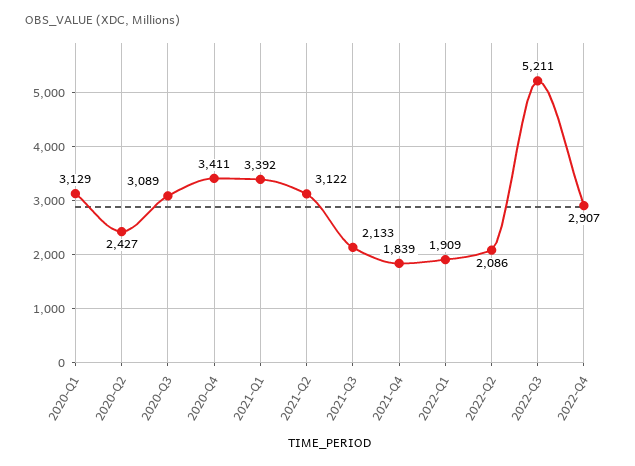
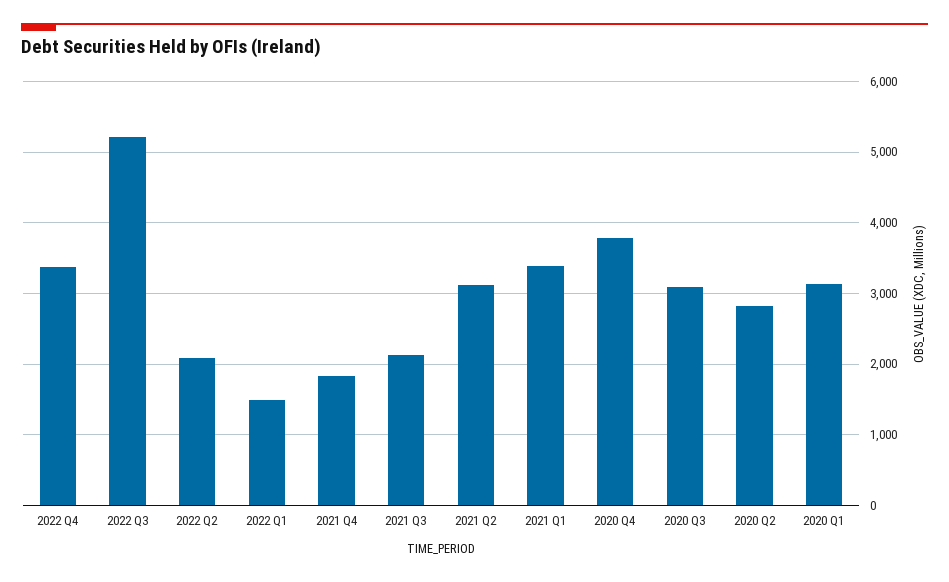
  {
    "2020-Q1": 3129,
-   "2020-Q2": 2427,
+   "2020-Q2": 2800,
    "2020-Q3": 3089,
-   "2020-Q4": 3411,
+   "2020-Q4": 3800,
    "2021-Q1": 3392,
    "2021-Q2": 3122,
    "2021-Q3": 2133,
    "2021-Q4": 1839,
-   "2022-Q1": 1909,
+   "2022-Q1": 1500,
    "2022-Q2": 2086,
    "2022-Q3": 5211,
-   "2022-Q4": 2907
+   "2022-Q4": 3400
  }

